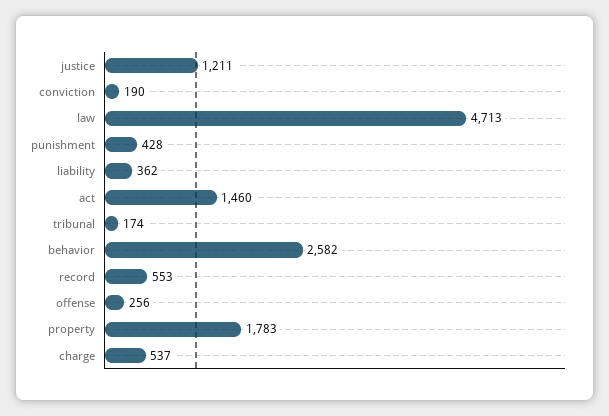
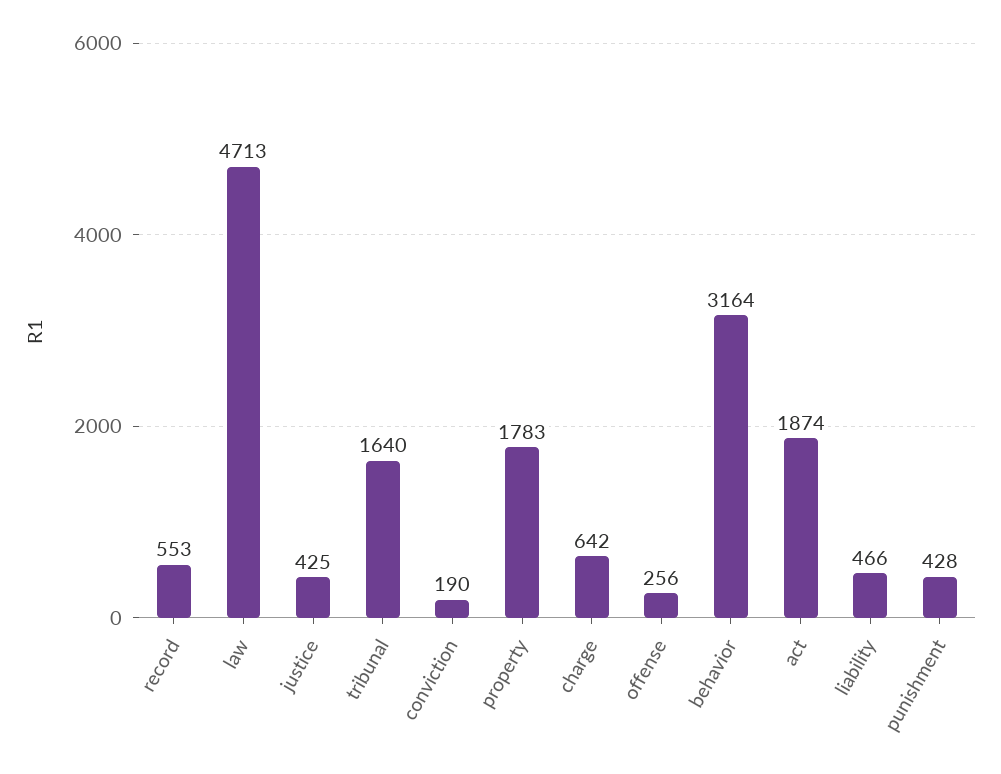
  {
-   "justice": 1211,
+   "justice": 425,
    "conviction": 190,
    "law": 4713,
    "punishment": 428,
-   "liability": 362,
+   "liability": 466,
-   "act": 1460,
+   "act": 1874,
-   "tribunal": 174,
+   "tribunal": 1640,
-   "behavior": 2582,
+   "behavior": 3164,
    "record": 553,
    "offense": 256,
    "property": 1783,
-   "charge": 537
+   "charge": 642
  }

